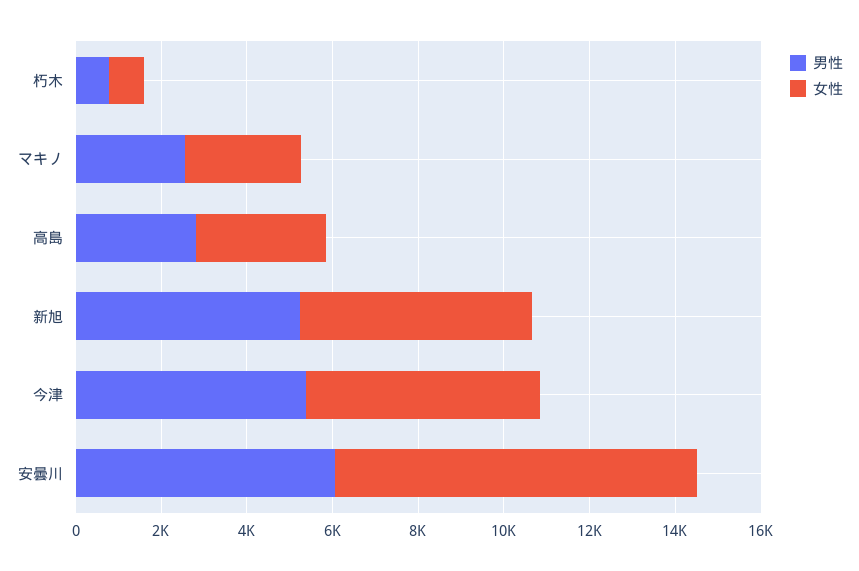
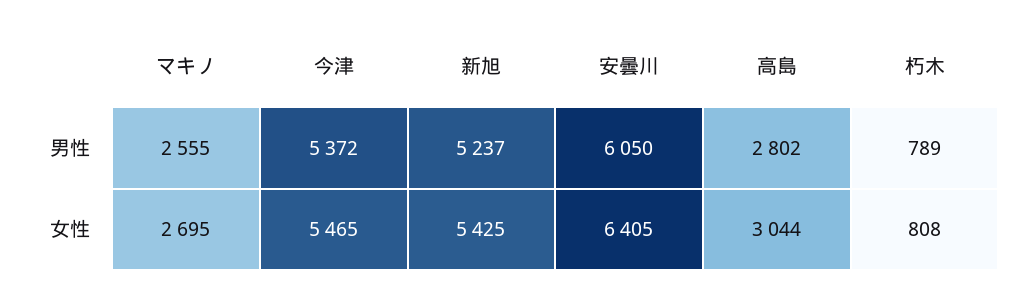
  {
    "男性": {
      "朽木": 789,
      "マキノ": 2555,
      "高島": 2802,
      "新旭": 5237,
      "今津": 5372,
      "安曇川": 6050
    },
    "女性": {
      "朽木": 808,
      "マキノ": 2695,
      "高島": 3044,
      "新旭": 5425,
      "今津": 5465,
-     "安曇川": 8500
+     "安曇川": 6405
    }
  }

